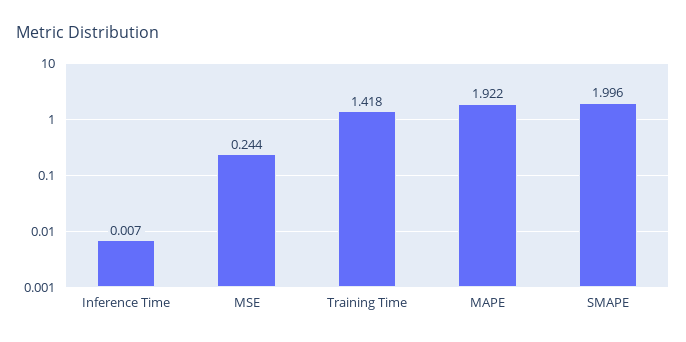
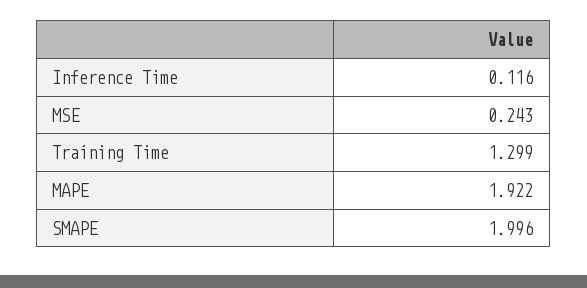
  {
-   "Inference Time": 0.007,
+   "Inference Time": 0.116,
-   "MSE": 0.244,
+   "MSE": 0.243,
-   "Training Time": 1.418,
+   "Training Time": 1.299,
    "MAPE": 1.922,
    "SMAPE": 1.996
  }

